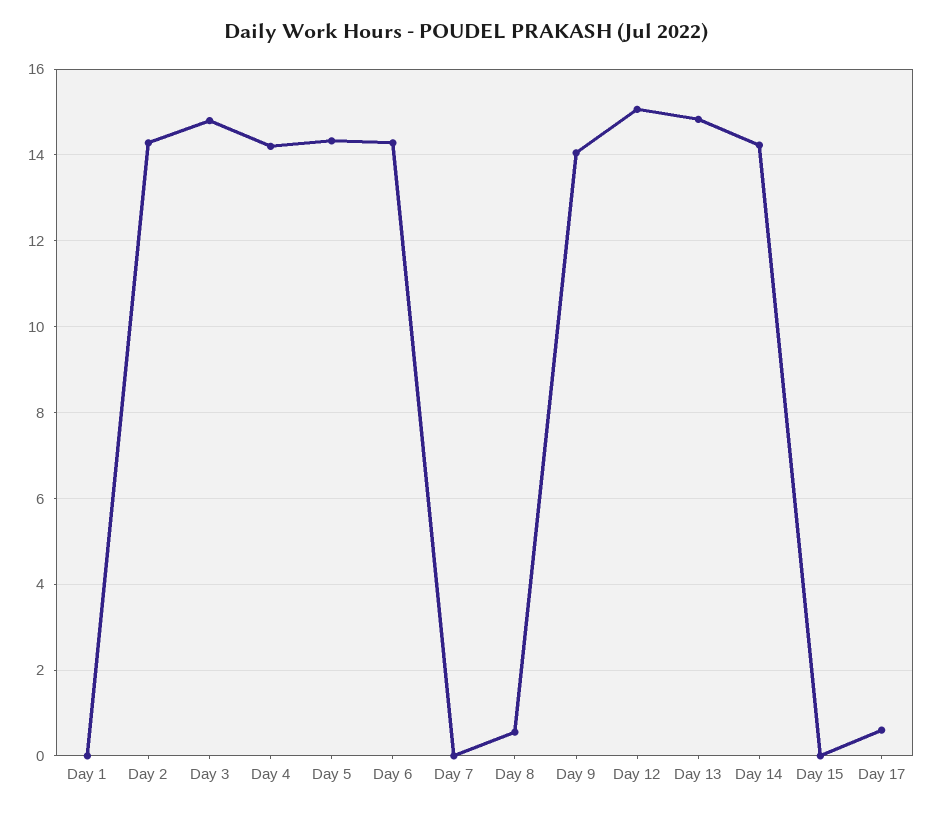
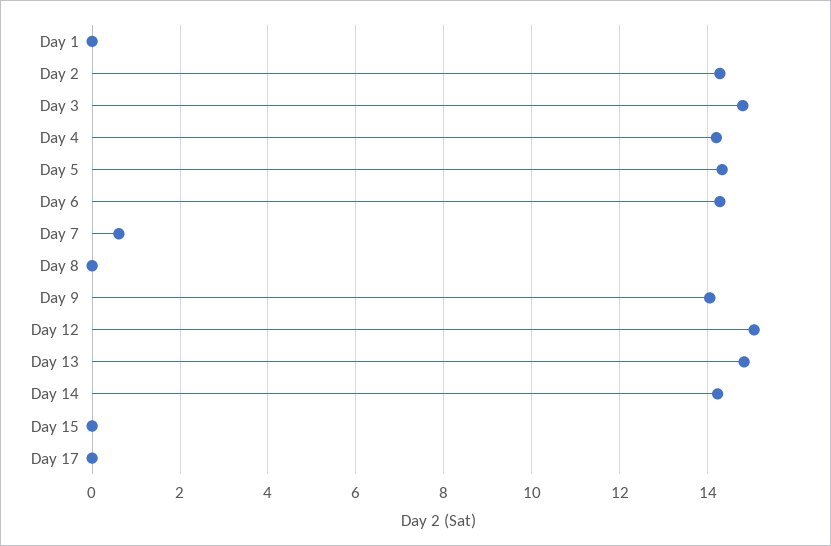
  {
    "Day 1": 0,
    "Day 2": 14.2,
    "Day 3": 14.8,
    "Day 4": 14.2,
    "Day 5": 14.4,
    "Day 6": 14.2,
-   "Day 7": 0,
+   "Day 7": 0.6,
-   "Day 8": 0.6,
+   "Day 8": 0,
    "Day 9": 14,
    "Day 12": 15,
    "Day 13": 14.8,
    "Day 14": 14.2,
    "Day 15": 0,
-   "Day 17": 0.6
+   "Day 17": 0
  }

